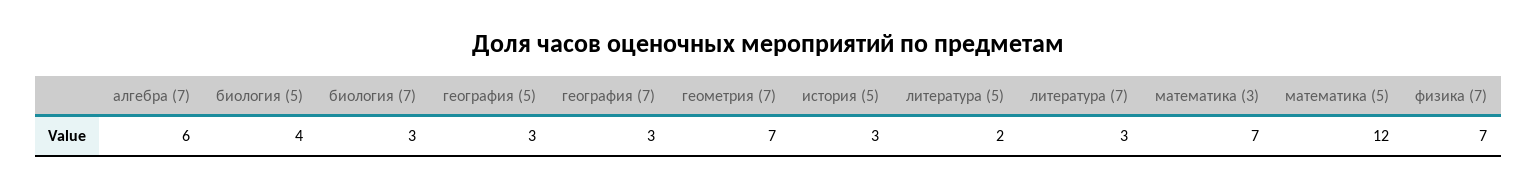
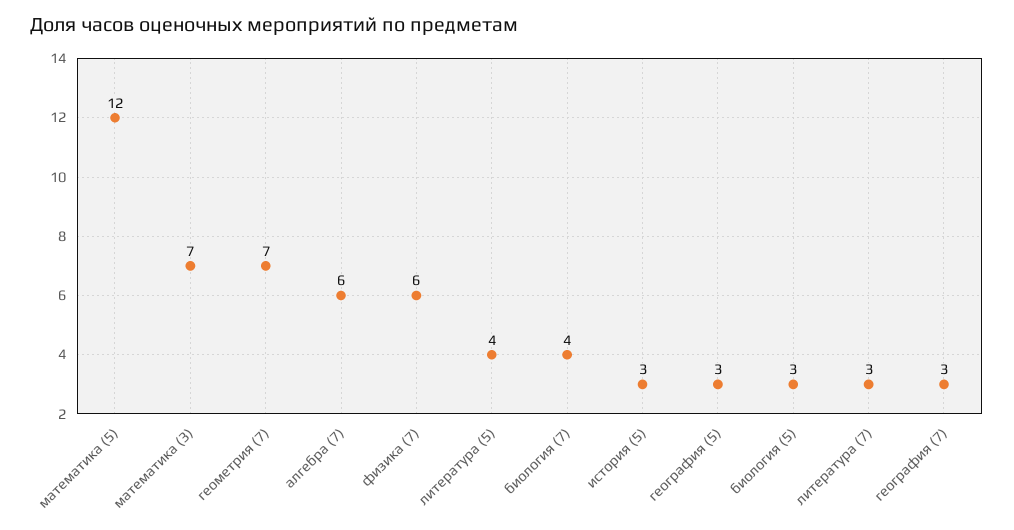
  {
    "алгебра (7)": 6,
-   "биология (5)": 4,
+   "биология (5)": 3,
-   "биология (7)": 3,
+   "биология (7)": 4,
    "география (5)": 3,
    "география (7)": 3,
    "геометрия (7)": 7,
    "история (5)": 3,
-   "литература (5)": 2,
+   "литература (5)": 4,
    "литература (7)": 3,
    "математика (3)": 7,
    "математика (5)": 12,
-   "физика (7)": 7
+   "физика (7)": 6
  }

